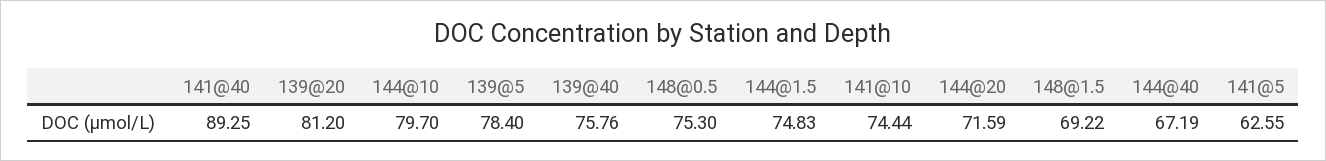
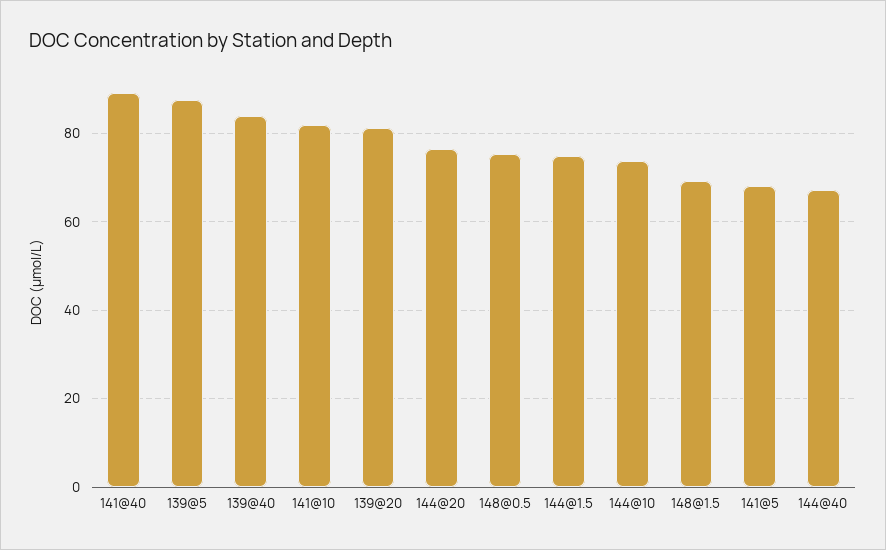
  {
    "141@40": 89.25,
    "139@20": 81.2,
-   "144@10": 79.7,
+   "144@10": 74,
-   "139@5": 78.4,
+   "139@5": 88,
-   "139@40": 75.76,
+   "139@40": 84,
    "148@0.5": 75.3,
    "144@1.5": 74.83,
-   "141@10": 74.44,
+   "141@10": 82,
-   "144@20": 71.59,
+   "144@20": 76,
    "148@1.5": 69.22,
    "144@40": 67.19,
-   "141@5": 62.55
+   "141@5": 68
  }

